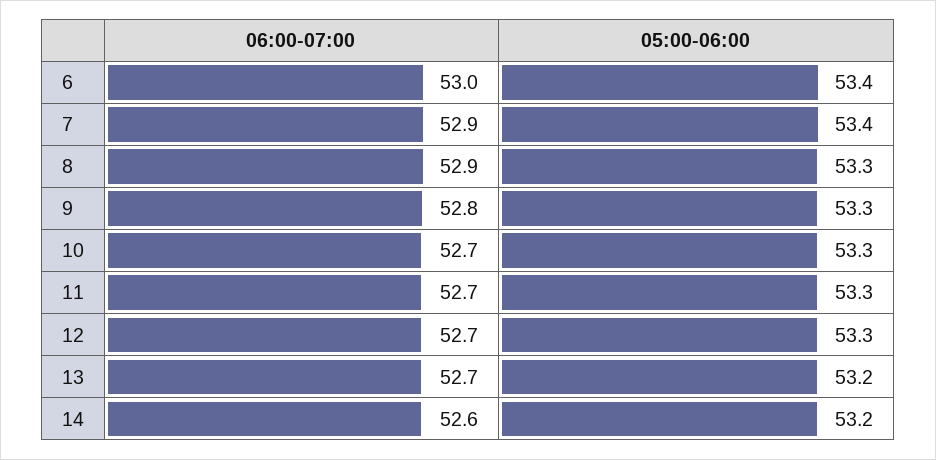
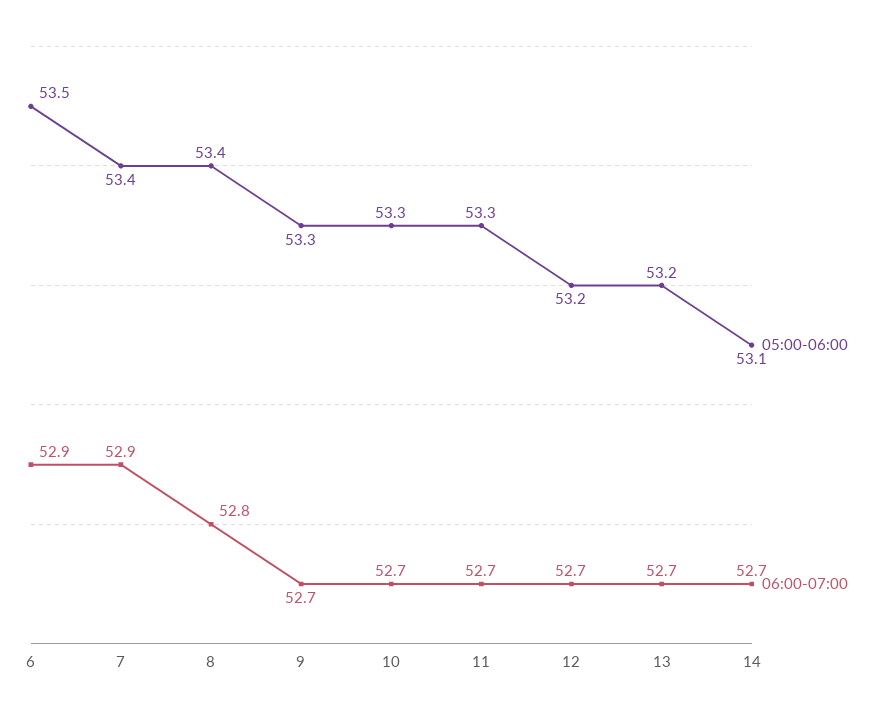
  {
    "06:00-07:00": {
-     "6": 53,
+     "6": 52.9,
      "7": 52.9,
-     "8": 52.9,
+     "8": 52.8,
-     "9": 52.8,
+     "9": 52.7,
      "10": 52.7,
      "11": 52.7,
      "12": 52.7,
      "13": 52.7,
-     "14": 52.6
+     "14": 52.7
    },
    "05:00-06:00": {
-     "6": 53.4,
+     "6": 53.5,
      "7": 53.4,
-     "8": 53.3,
+     "8": 53.4,
      "9": 53.3,
      "10": 53.3,
      "11": 53.3,
-     "12": 53.3,
+     "12": 53.2,
      "13": 53.2,
-     "14": 53.2
+     "14": 53.1
    }
  }

